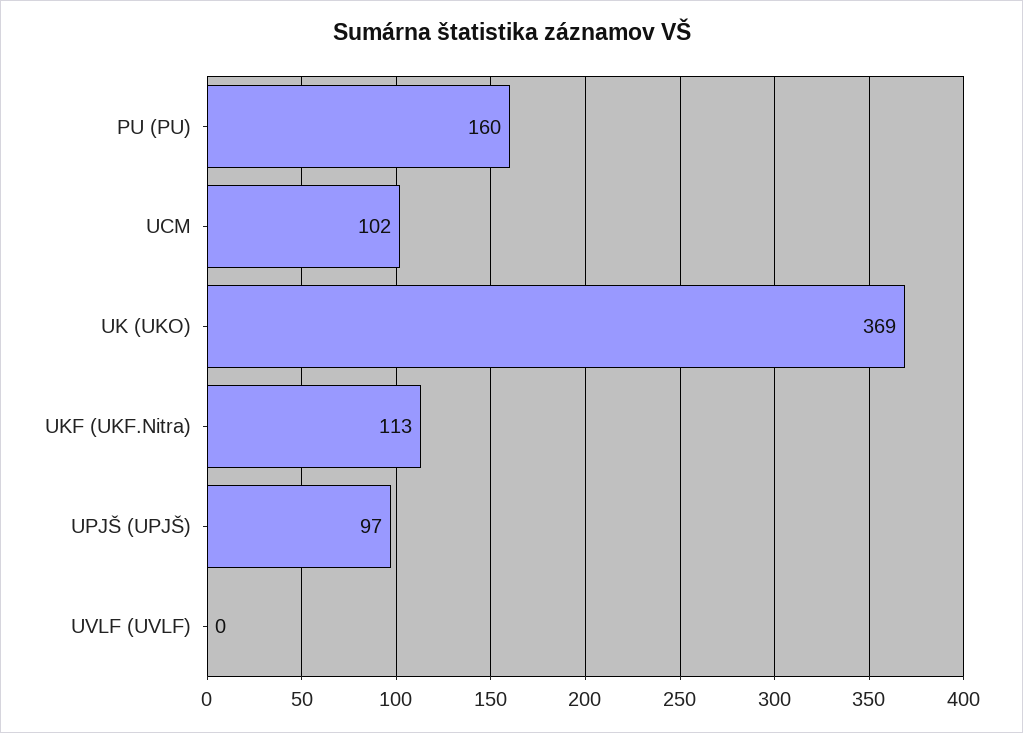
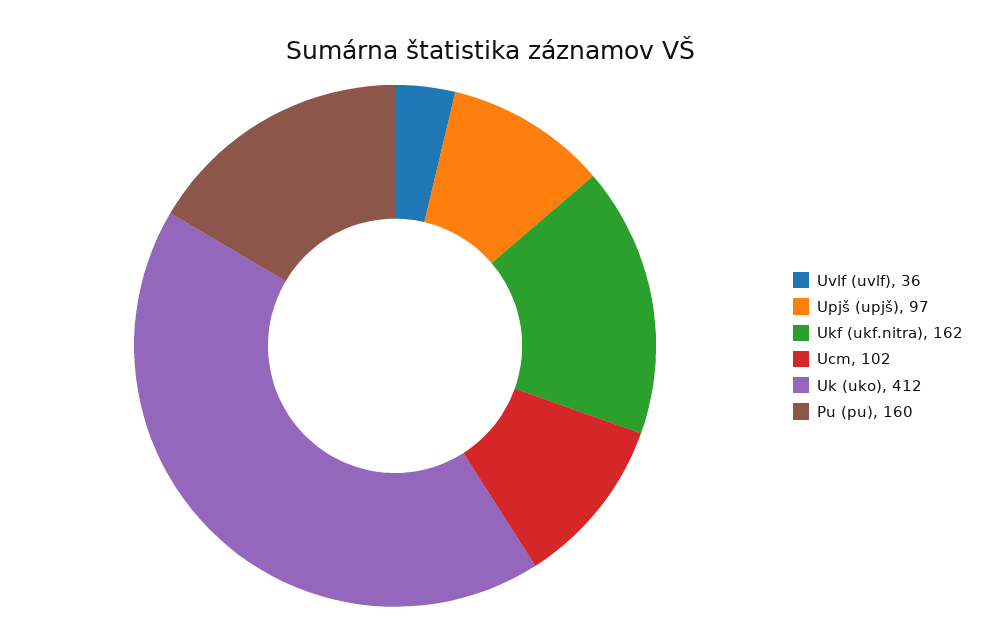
  {
    "PU (PU)": 160,
    "UCM": 102,
-   "UK (UKO)": 369,
+   "UK (UKO)": 412,
-   "UKF (UKF.Nitra)": 113,
+   "UKF (UKF.Nitra)": 162,
    "UPJŠ (UPJŠ)": 97,
-   "UVLF (UVLF)": 0
+   "UVLF (UVLF)": 36
  }

